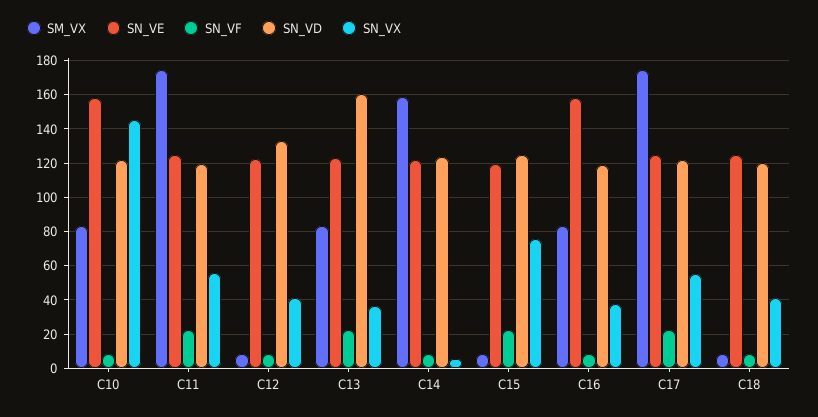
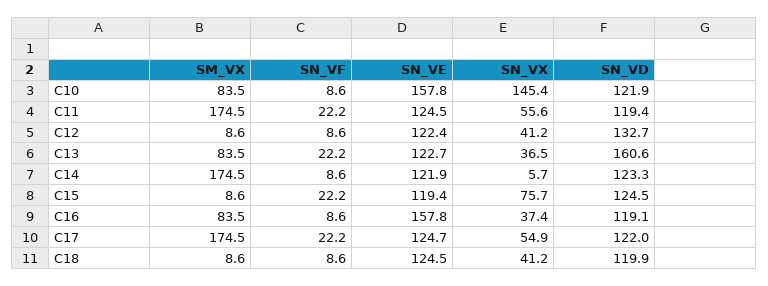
  {
    "SM_VX": {
      "C10": 83.5,
      "C11": 174.5,
      "C12": 8.6,
      "C13": 83.5,
-     "C14": 160,
+     "C14": 174.5,
      "C15": 8.6,
      "C16": 83.5,
      "C17": 174.5,
      "C18": 8.6
    },
    "SN_VE": {
      "C10": 157.8,
      "C11": 124.5,
      "C12": 122.4,
      "C13": 122.7,
      "C14": 121.9,
      "C15": 119.4,
      "C16": 157.8,
      "C17": 124.7,
      "C18": 124.5
    },
    "SN_VF": {
      "C10": 8.6,
      "C11": 22.2,
      "C12": 8.6,
      "C13": 22.2,
      "C14": 8.6,
      "C15": 22.2,
      "C16": 8.6,
      "C17": 22.2,
      "C18": 8.6
    },
    "SN_VD": {
      "C10": 121.9,
      "C11": 119.4,
      "C12": 132.7,
      "C13": 160.6,
      "C14": 123.3,
      "C15": 124.5,
      "C16": 119.1,
      "C17": 122,
      "C18": 119.9
    },
    "SN_VX": {
      "C10": 145.4,
      "C11": 55.6,
      "C12": 41.2,
      "C13": 36.5,
      "C14": 5.7,
      "C15": 75.7,
      "C16": 37.4,
      "C17": 54.9,
      "C18": 41.2
    }
  }

